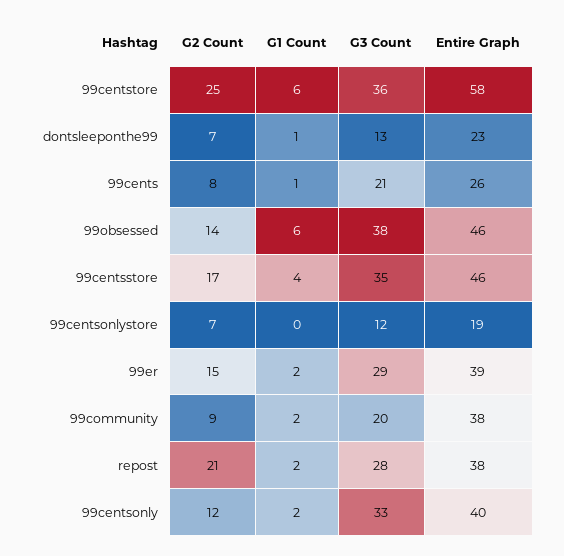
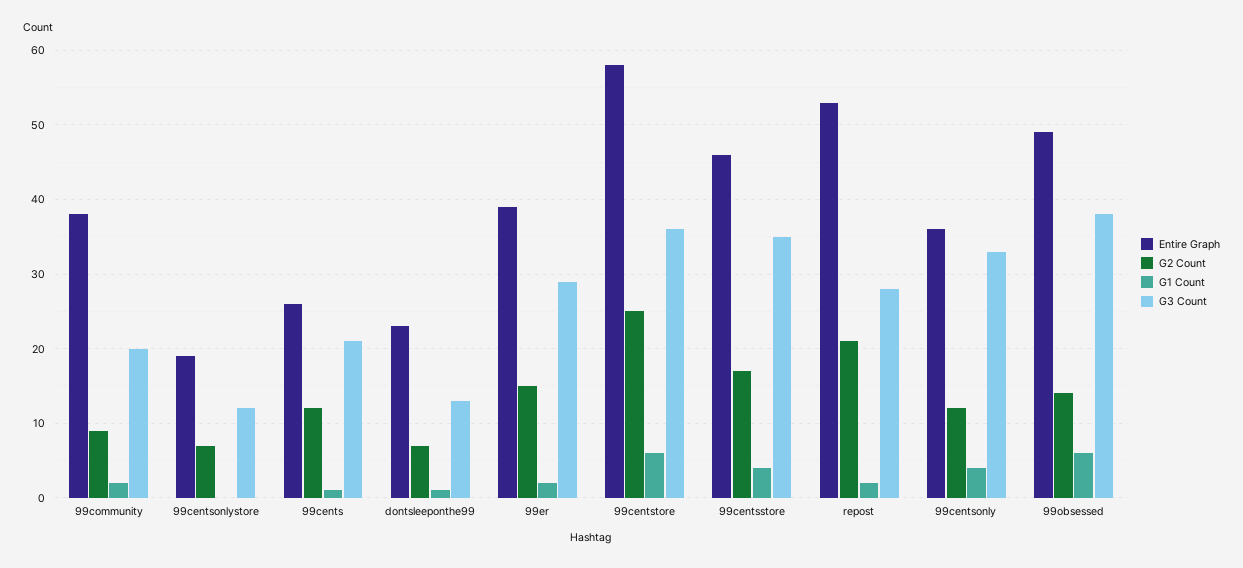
  {
    "G2 Count": {
      "99centstore": 25,
      "dontsleeponthe99": 7,
-     "99cents": 8,
+     "99cents": 12,
      "99obsessed": 14,
      "99centsstore": 17,
      "99centsonlystore": 7,
      "99er": 15,
      "99community": 9,
      "repost": 21,
      "99centsonly": 12
    },
    "G1 Count": {
      "99centstore": 6,
      "dontsleeponthe99": 1,
      "99cents": 1,
      "99obsessed": 6,
      "99centsstore": 4,
      "99centsonlystore": 0,
      "99er": 2,
      "99community": 2,
      "repost": 2,
-     "99centsonly": 2
+     "99centsonly": 4
    },
    "G3 Count": {
      "99centstore": 36,
      "dontsleeponthe99": 13,
      "99cents": 21,
      "99obsessed": 38,
      "99centsstore": 35,
      "99centsonlystore": 12,
      "99er": 29,
      "99community": 20,
      "repost": 28,
      "99centsonly": 33
    },
    "Entire Graph": {
      "99centstore": 58,
      "dontsleeponthe99": 23,
      "99cents": 26,
-     "99obsessed": 46,
+     "99obsessed": 49,
      "99centsstore": 46,
      "99centsonlystore": 19,
      "99er": 39,
      "99community": 38,
-     "repost": 38,
+     "repost": 53,
-     "99centsonly": 40
+     "99centsonly": 36
    }
  }

